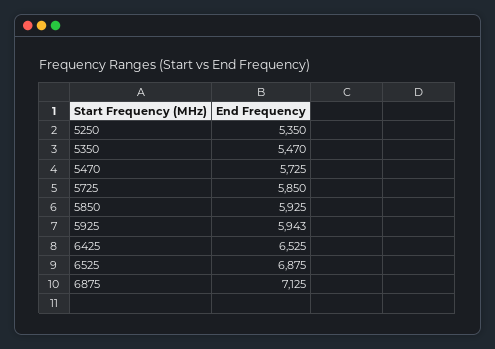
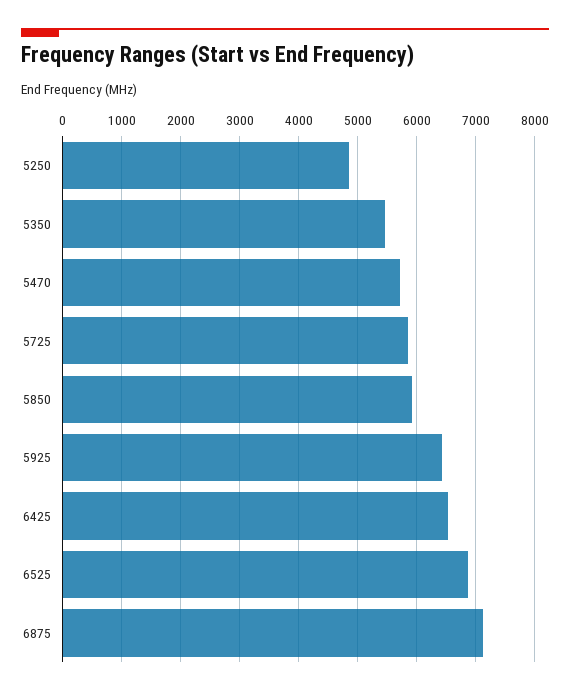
  {
-   "5250": 5350,
+   "5250": 4800,
    "5350": 5470,
    "5470": 5725,
    "5725": 5850,
    "5850": 5925,
-   "5925": 5943,
+   "5925": 6400,
    "6425": 6525,
    "6525": 6875,
    "6875": 7125
  }

